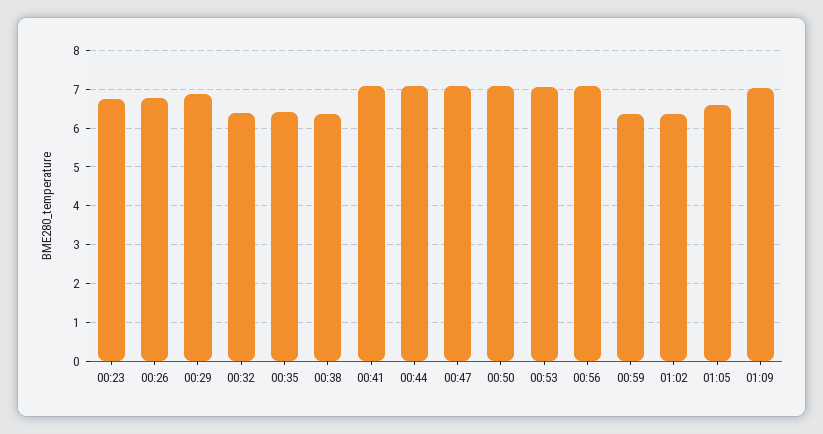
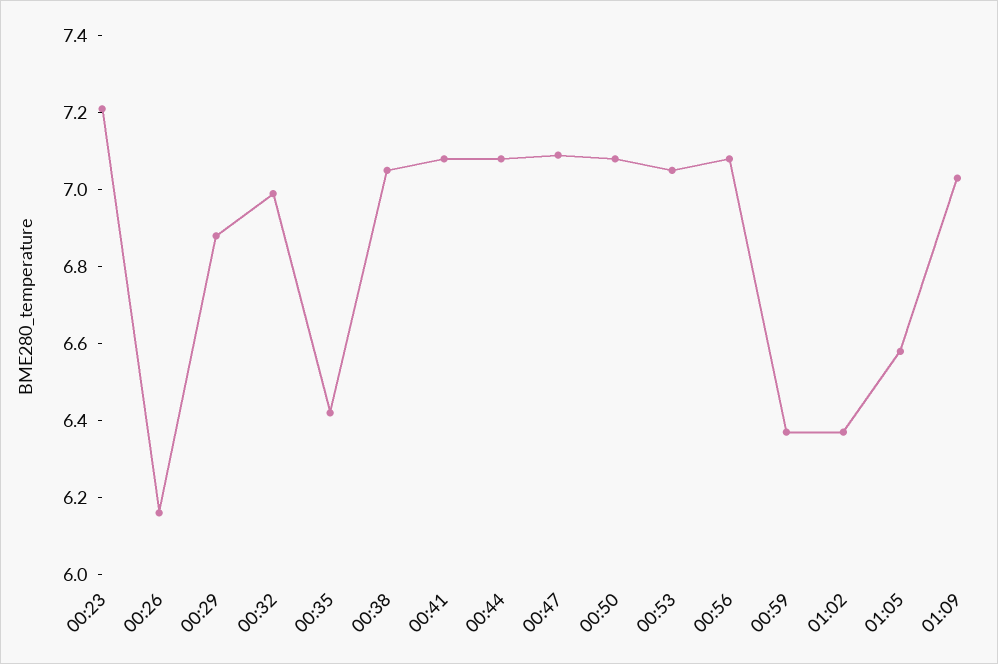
  {
-   "00:23": 6.8,
+   "00:23": 7.2,
-   "00:26": 6.8,
+   "00:26": 6.15,
    "00:29": 6.9,
-   "00:32": 6.4,
+   "00:32": 7,
    "00:35": 6.4,
-   "00:38": 6.4,
+   "00:38": 7.05,
    "00:41": 7.1,
    "00:44": 7.1,
    "00:47": 7.1,
    "00:50": 7.1,
    "00:53": 7.05,
    "00:56": 7.1,
    "00:59": 6.35,
    "01:02": 6.35,
    "01:05": 6.6,
    "01:09": 7.05
  }

